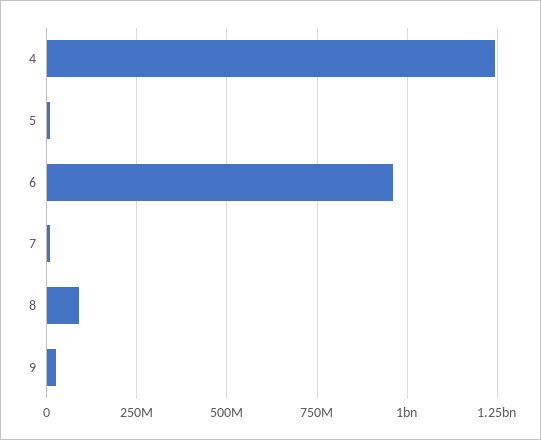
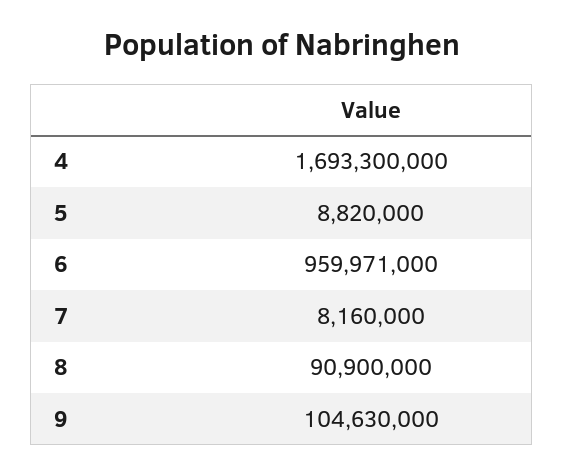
  {
-   "4": 1250000000,
+   "4": 1693300000,
    "5": 8820000,
    "6": 959971000,
    "7": 8160000,
    "8": 90900000,
-   "9": 25000000
+   "9": 104630000
  }

